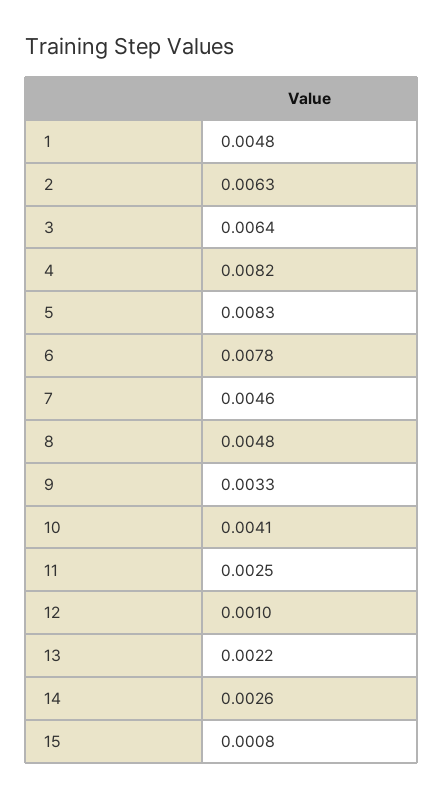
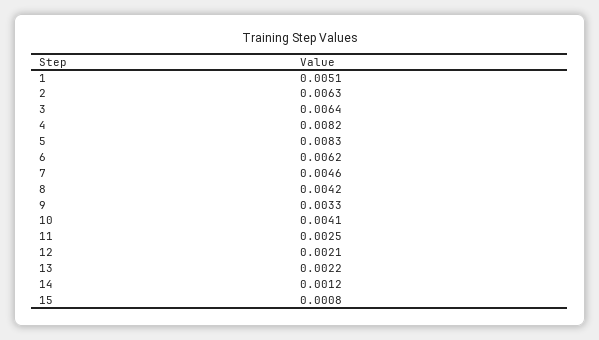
  {
-   "1": 0.0048,
+   "1": 0.0051,
    "2": 0.0063,
    "3": 0.0064,
    "4": 0.0082,
    "5": 0.0083,
-   "6": 0.0078,
+   "6": 0.0062,
    "7": 0.0046,
-   "8": 0.0048,
+   "8": 0.0042,
    "9": 0.0033,
    "10": 0.0041,
    "11": 0.0025,
-   "12": 0.001,
+   "12": 0.0021,
    "13": 0.0022,
-   "14": 0.0026,
+   "14": 0.0012,
    "15": 0.0008
  }

